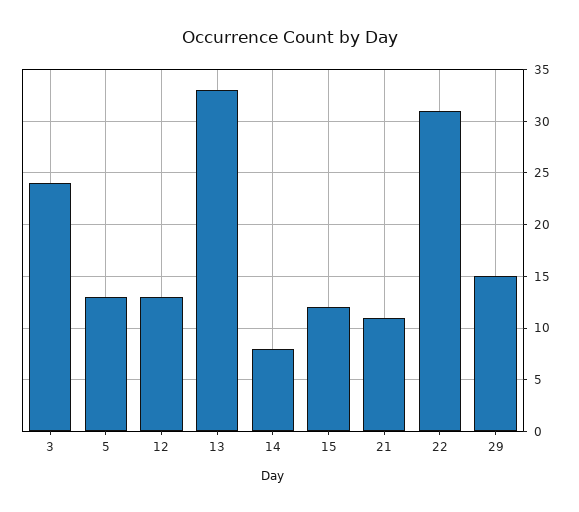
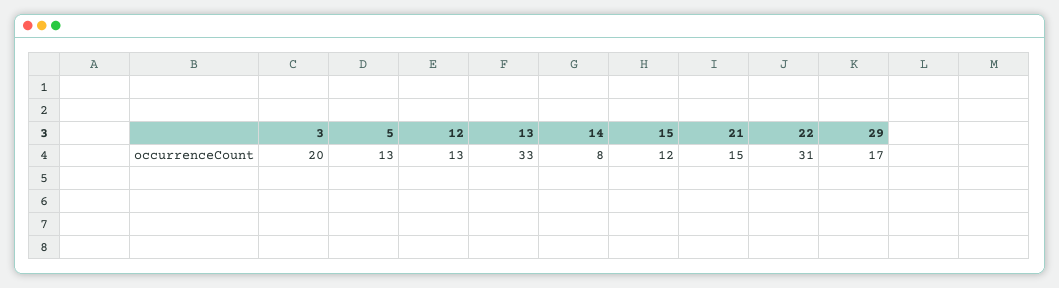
  {
-   "3": 24,
+   "3": 20,
    "5": 13,
    "12": 13,
    "13": 33,
    "14": 8,
    "15": 12,
-   "21": 11,
+   "21": 15,
    "22": 31,
-   "29": 15
+   "29": 17
  }

